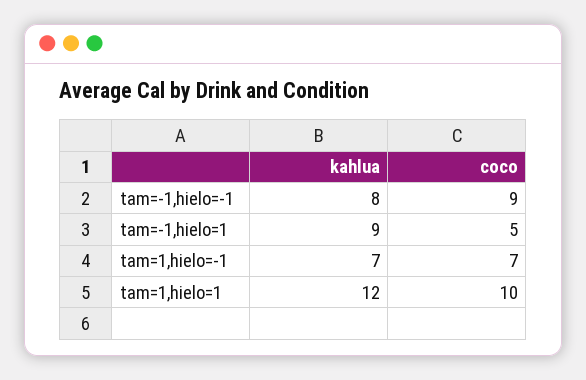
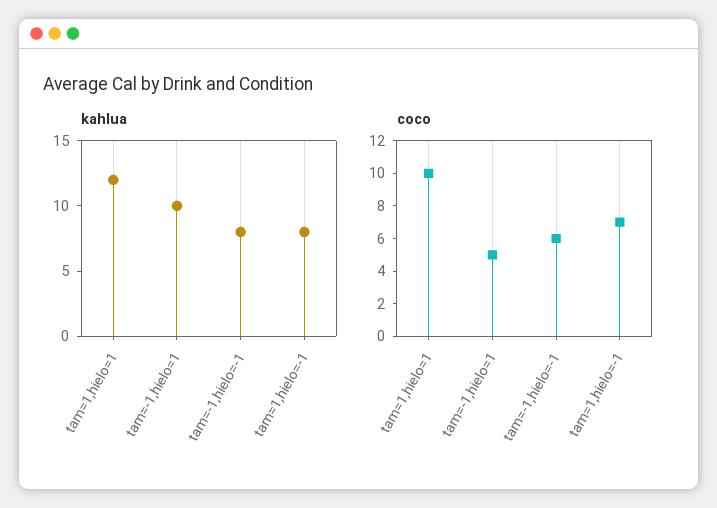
  {
    "kahlua": {
      "tam=-1,hielo=-1": 8,
-     "tam=-1,hielo=1": 9,
+     "tam=-1,hielo=1": 10,
-     "tam=1,hielo=-1": 7,
+     "tam=1,hielo=-1": 8,
      "tam=1,hielo=1": 12
    },
    "coco": {
-     "tam=-1,hielo=-1": 9,
+     "tam=-1,hielo=-1": 6,
      "tam=-1,hielo=1": 5,
      "tam=1,hielo=-1": 7,
      "tam=1,hielo=1": 10
    }
  }

